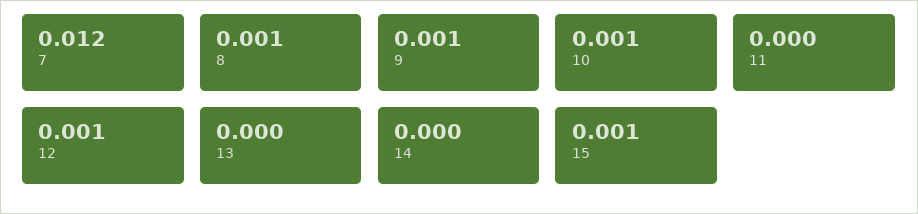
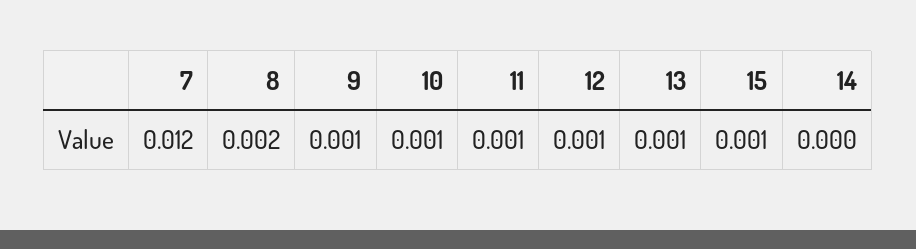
  {
    "7": 0.012,
-   "8": 0.001,
+   "8": 0.002,
    "9": 0.001,
    "10": 0.001,
-   "11": 0,
+   "11": 0.001,
    "12": 0.001,
-   "13": 0,
+   "13": 0.001,
    "14": 0,
    "15": 0.001
  }

